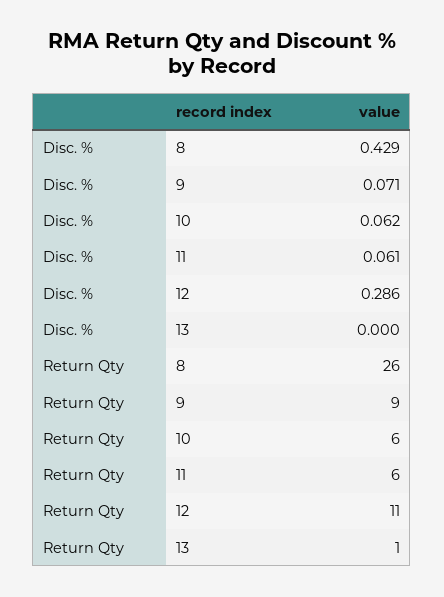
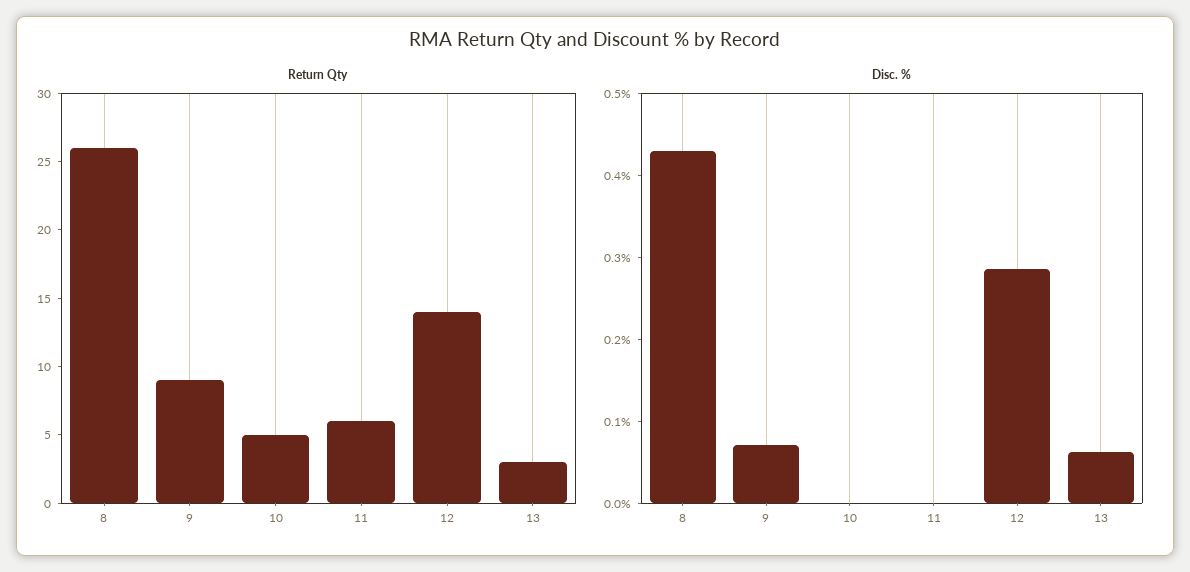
  {
    "Disc. %": {
      "8": 0.429,
      "9": 0.071,
-     "10": 0.062,
+     "10": 0,
-     "11": 0.061,
+     "11": 0,
      "12": 0.286,
-     "13": 0
+     "13": 0.06
    },
    "Return Qty": {
      "8": 26,
      "9": 9,
-     "10": 6,
+     "10": 5,
      "11": 6,
-     "12": 11,
+     "12": 14,
-     "13": 1
+     "13": 3
    }
  }

